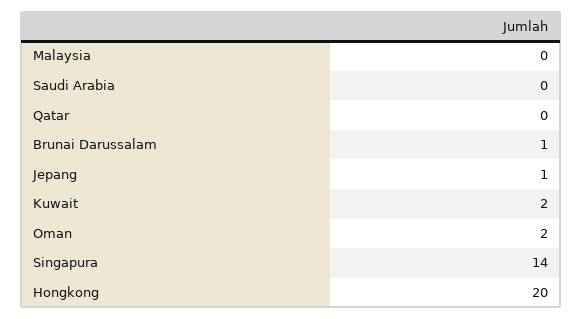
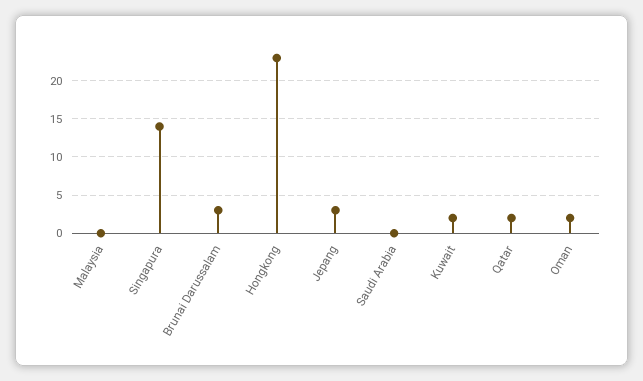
  {
    "Malaysia": 0,
    "Saudi Arabia": 0,
-   "Qatar": 0,
+   "Qatar": 2,
-   "Brunai Darussalam": 1,
+   "Brunai Darussalam": 3,
-   "Jepang": 1,
+   "Jepang": 3,
    "Kuwait": 2,
    "Oman": 2,
    "Singapura": 14,
-   "Hongkong": 20
+   "Hongkong": 23
  }

